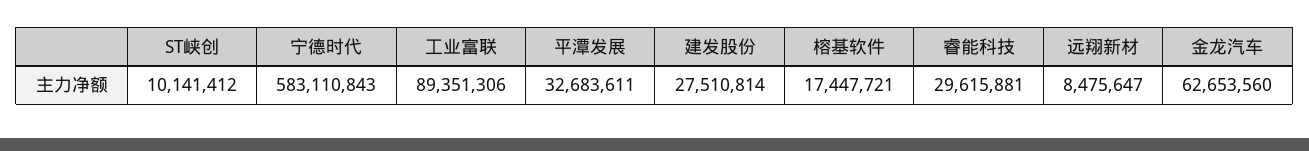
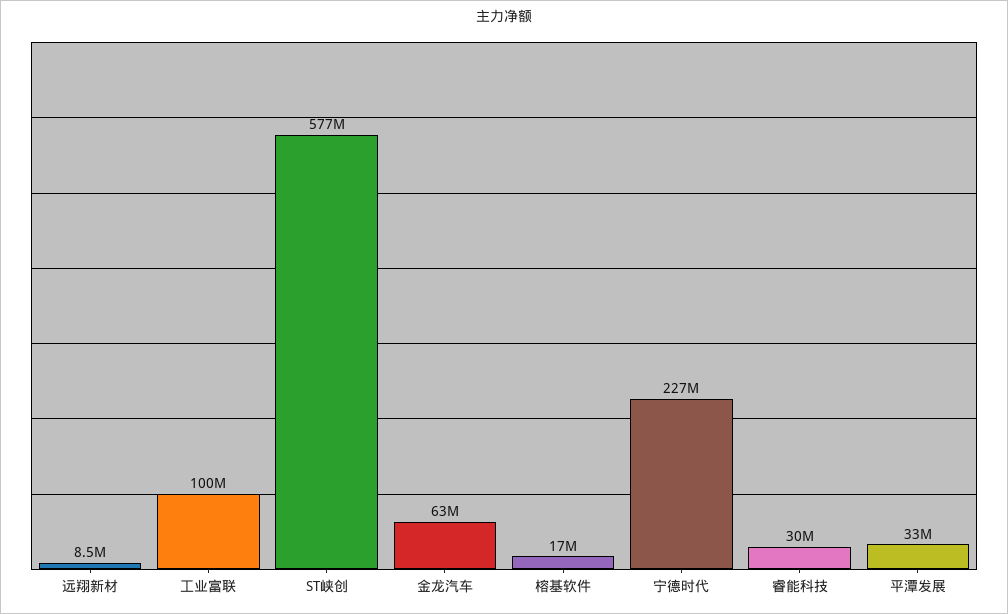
  {
-   "ST峡创": 10141412,
+   "ST峡创": 577000000,
-   "宁德时代": 583110843,
+   "宁德时代": 227000000,
-   "工业富联": 89351306,
+   "工业富联": 100000000,
    "平潭发展": 32683611,
-   "建发股份": 27510814,
    "榕基软件": 17447721,
    "睿能科技": 29615881,
    "远翔新材": 8475647,
    "金龙汽车": 62653560
  }

